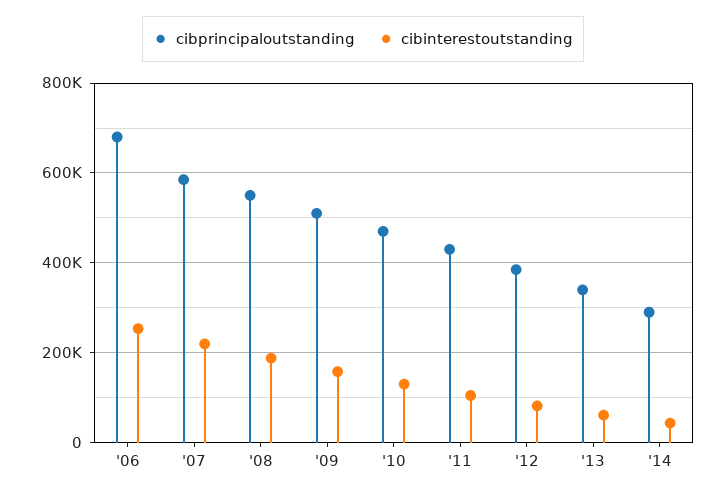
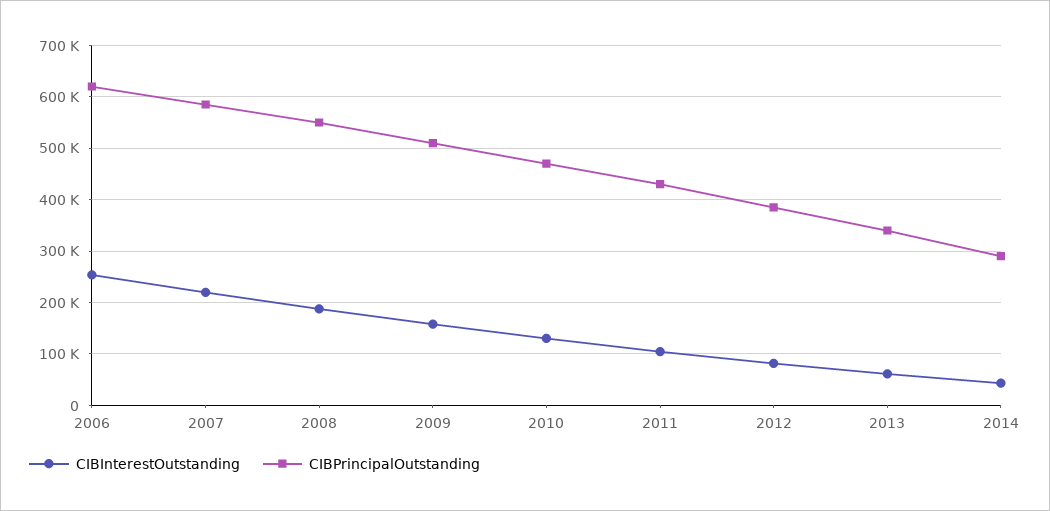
  {
    "cibprincipaloutstanding": {
-     "'06": 680000,
+     "'06": 620000,
      "'07": 580000,
      "'08": 560000,
      "'09": 520000,
      "'10": 480000,
      "'11": 440000,
      "'12": 380000,
      "'13": 340000,
      "'14": 300000
    },
    "cibinterestoutstanding": {
      "'06": 260000,
      "'07": 220000,
      "'08": 180000,
      "'09": 160000,
      "'10": 140000,
      "'11": 100000,
      "'12": 80000,
      "'13": 60000,
      "'14": 40000
    }
  }

